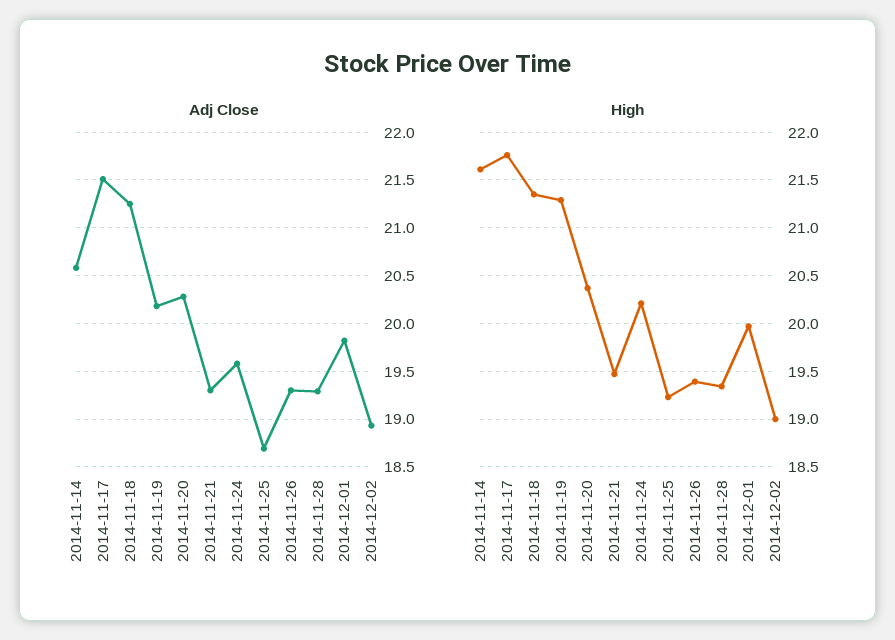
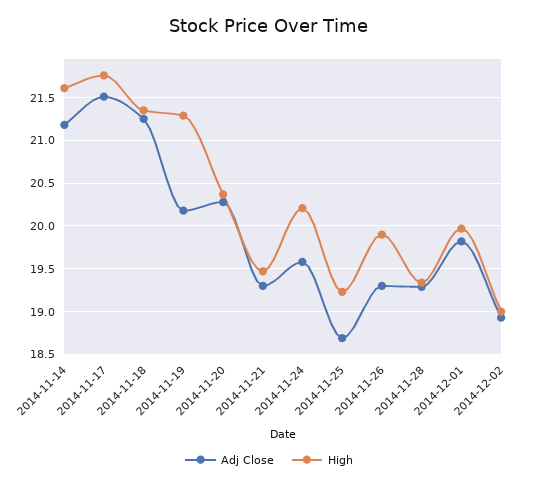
  {
    "Adj Close": {
-     "2014-11-14": 20.6,
+     "2014-11-14": 21.2,
      "2014-11-17": 21.5,
      "2014-11-18": 21.3,
      "2014-11-19": 20.2,
      "2014-11-20": 20.3,
      "2014-11-21": 19.3,
      "2014-11-24": 19.6,
      "2014-11-25": 18.7,
      "2014-11-26": 19.3,
      "2014-11-28": 19.3,
      "2014-12-01": 19.8,
      "2014-12-02": 18.9
    },
    "High": {
      "2014-11-14": 21.6,
      "2014-11-17": 21.8,
      "2014-11-18": 21.4,
      "2014-11-19": 21.3,
      "2014-11-20": 20.4,
      "2014-11-21": 19.5,
      "2014-11-24": 20.2,
      "2014-11-25": 19.2,
-     "2014-11-26": 19.4,
+     "2014-11-26": 19.9,
      "2014-11-28": 19.3,
      "2014-12-01": 20,
      "2014-12-02": 19
    }
  }

